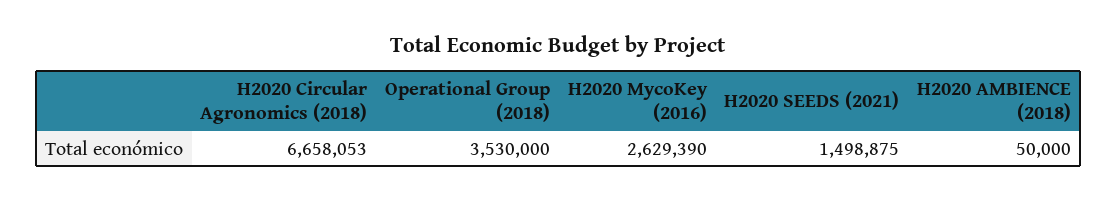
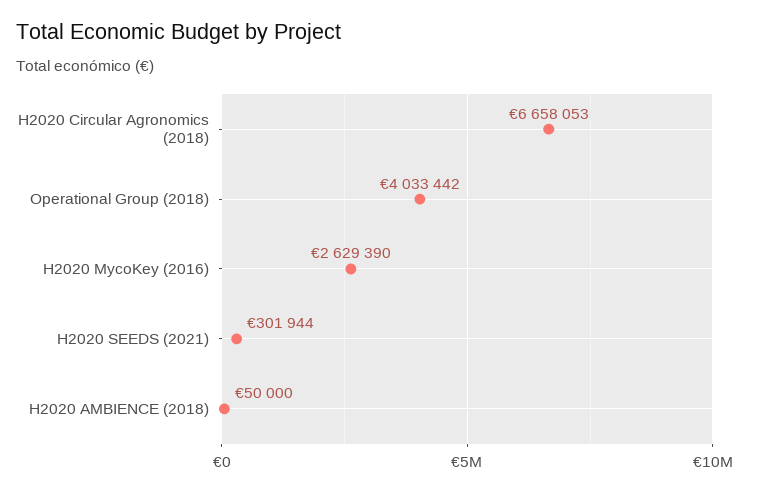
  {
    "H2020 Circular Agronomics (2018)": 6658053,
-   "Operational Group (2018)": 3530000,
+   "Operational Group (2018)": 4033442,
    "H2020 MycoKey (2016)": 2629390,
-   "H2020 SEEDS (2021)": 1498875,
+   "H2020 SEEDS (2021)": 301944,
    "H2020 AMBIENCE (2018)": 50000
  }

